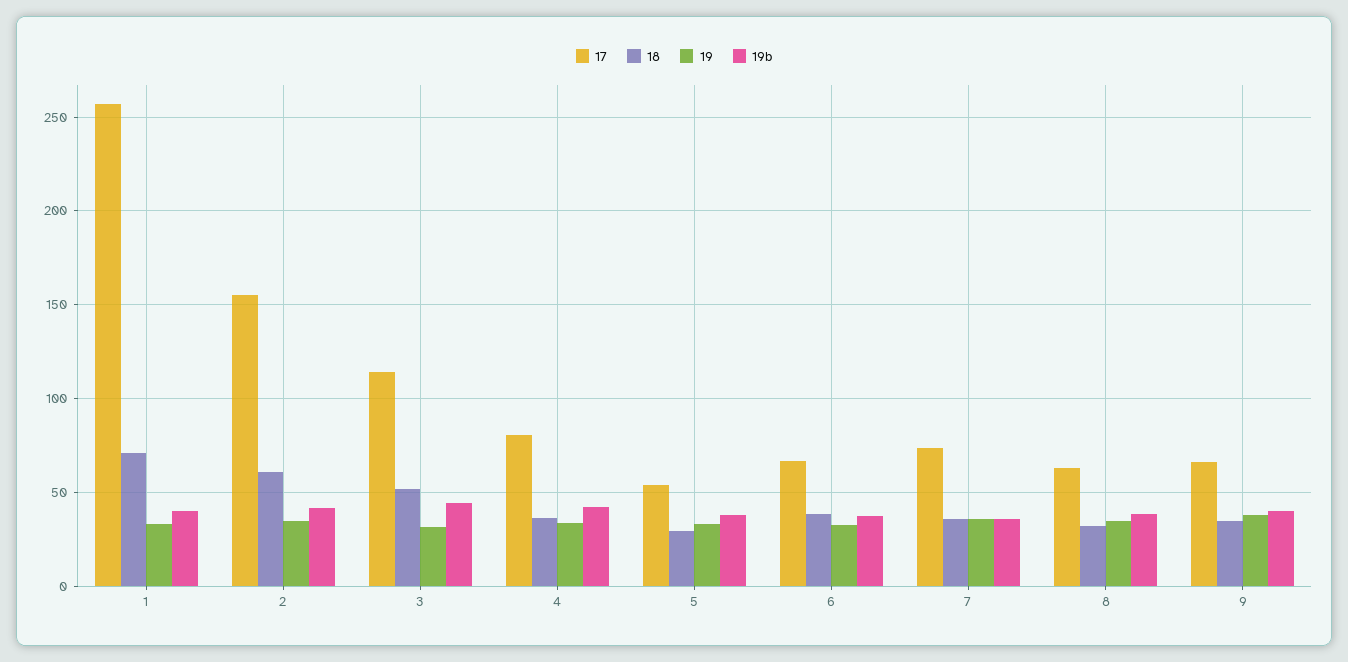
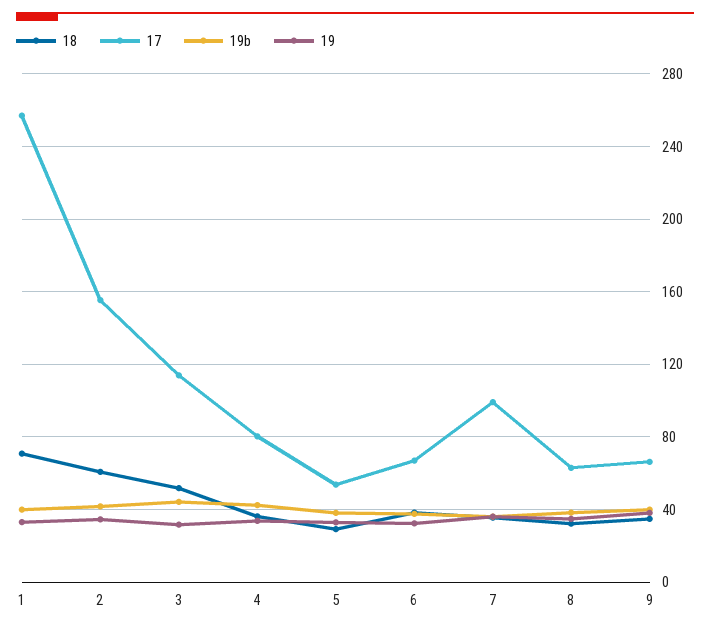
  {
    "17": {
      "1": 255,
      "2": 155,
      "3": 115,
      "4": 80,
      "5": 55,
      "6": 65,
-     "7": 75,
+     "7": 100,
      "8": 65,
      "9": 65
    },
    "18": {
      "1": 70,
      "2": 60,
      "3": 50,
      "4": 35,
      "5": 30,
      "6": 40,
      "7": 35,
      "8": 30,
      "9": 35
    },
    "19": {
      "1": 35,
      "2": 35,
      "3": 30,
      "4": 35,
      "5": 35,
      "6": 30,
      "7": 35,
      "8": 35,
      "9": 40
    },
    "19b": {
      "1": 40,
      "2": 40,
      "3": 45,
      "4": 40,
      "5": 40,
      "6": 40,
      "7": 35,
      "8": 40,
      "9": 40
    }
  }

